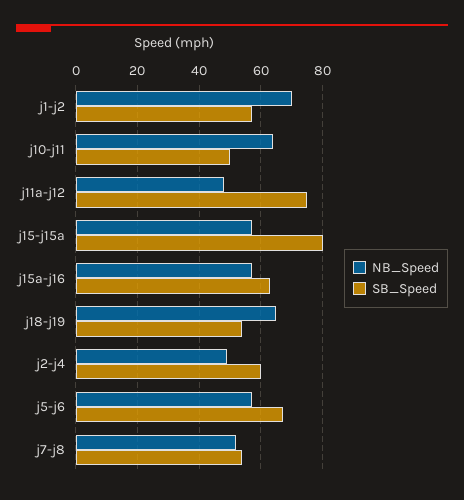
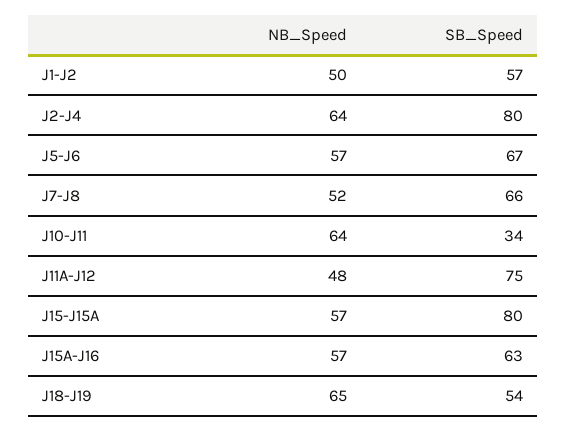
  {
    "NB_Speed": {
-     "j1-j2": 70,
+     "j1-j2": 50,
      "j10-j11": 64,
      "j11a-j12": 48,
      "j15-j15a": 57,
      "j15a-j16": 57,
      "j18-j19": 65,
-     "j2-j4": 50,
+     "j2-j4": 64,
      "j5-j6": 57,
      "j7-j8": 52
    },
    "SB_Speed": {
      "j1-j2": 57,
-     "j10-j11": 50,
+     "j10-j11": 34,
      "j11a-j12": 75,
      "j15-j15a": 80,
      "j15a-j16": 63,
      "j18-j19": 54,
-     "j2-j4": 60,
+     "j2-j4": 80,
      "j5-j6": 67,
-     "j7-j8": 55
+     "j7-j8": 66
    }
  }

